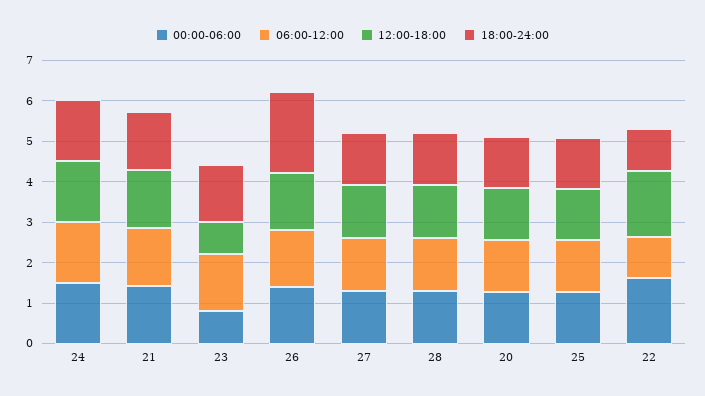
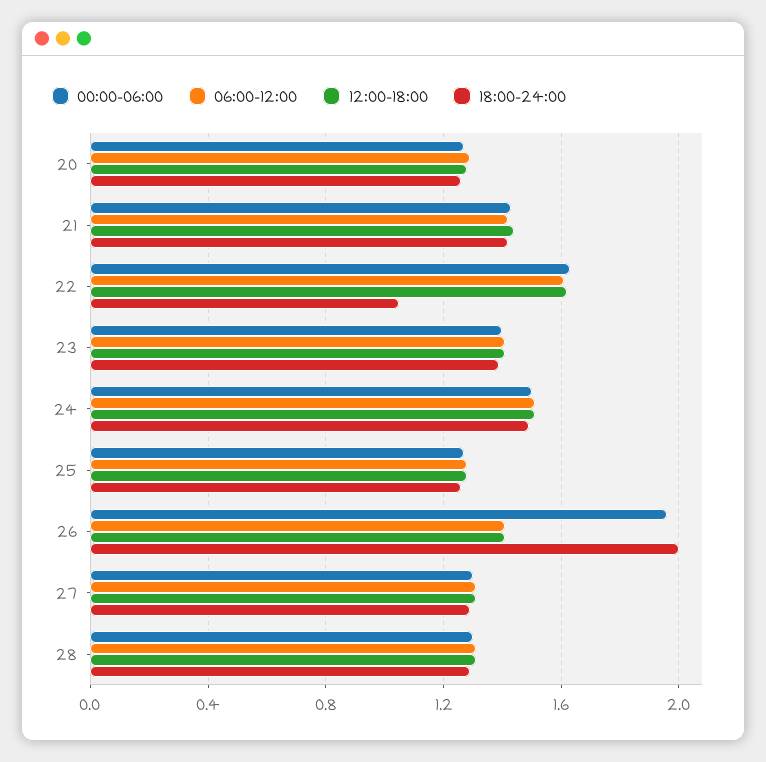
  {
    "00:00-06:00": {
      "24": 1.5,
      "21": 1.45,
-     "23": 0.8,
+     "23": 1.4,
-     "26": 1.4,
+     "26": 1.95,
      "27": 1.3,
      "28": 1.3,
      "20": 1.25,
      "25": 1.25,
      "22": 1.65
    },
    "06:00-12:00": {
      "24": 1.5,
      "21": 1.4,
      "23": 1.4,
      "26": 1.4,
      "27": 1.3,
      "28": 1.3,
      "20": 1.3,
      "25": 1.3,
-     "22": 1
+     "22": 1.6
    },
    "12:00-18:00": {
      "24": 1.5,
      "21": 1.45,
-     "23": 0.8,
+     "23": 1.4,
      "26": 1.4,
      "27": 1.3,
      "28": 1.3,
      "20": 1.3,
      "25": 1.3,
      "22": 1.6
    },
    "18:00-24:00": {
      "24": 1.5,
      "21": 1.4,
      "23": 1.4,
      "26": 2,
      "27": 1.3,
      "28": 1.3,
      "20": 1.25,
      "25": 1.25,
      "22": 1.05
    }
  }

